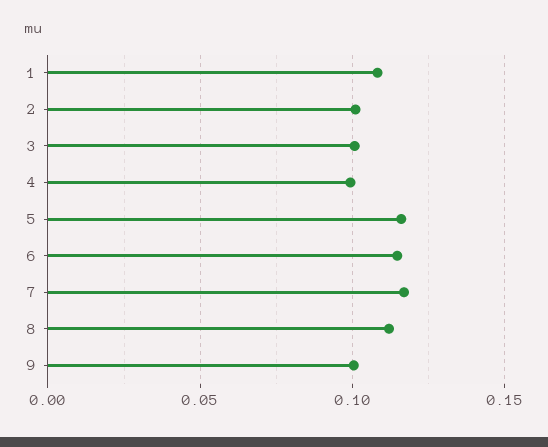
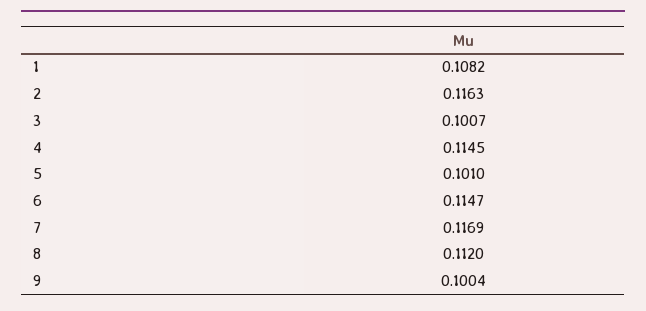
  {
    "1": 0.1082,
-   "2": 0.1,
+   "2": 0.1163,
    "3": 0.1007,
-   "4": 0.1,
+   "4": 0.1145,
-   "5": 0.115,
+   "5": 0.101,
    "6": 0.1147,
    "7": 0.1169,
    "8": 0.112,
    "9": 0.1004
  }

